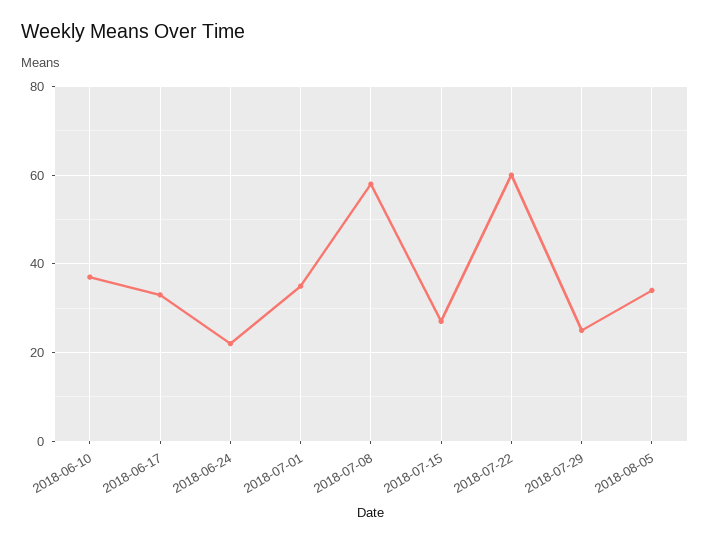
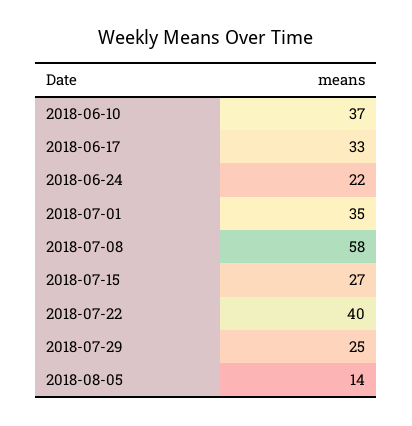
  {
    "2018-06-10": 37,
    "2018-06-17": 33,
    "2018-06-24": 22,
    "2018-07-01": 35,
    "2018-07-08": 58,
    "2018-07-15": 27,
-   "2018-07-22": 60,
+   "2018-07-22": 40,
    "2018-07-29": 25,
-   "2018-08-05": 35
+   "2018-08-05": 14
  }

